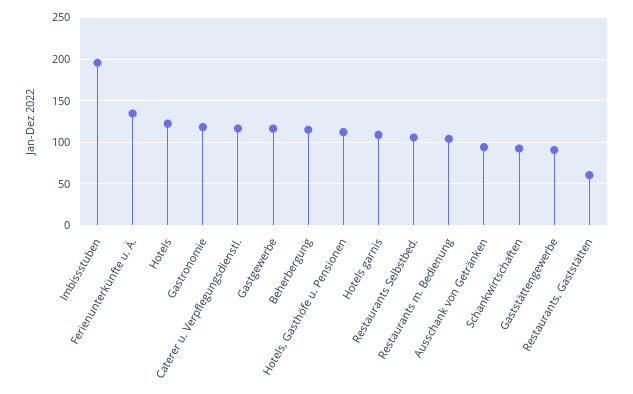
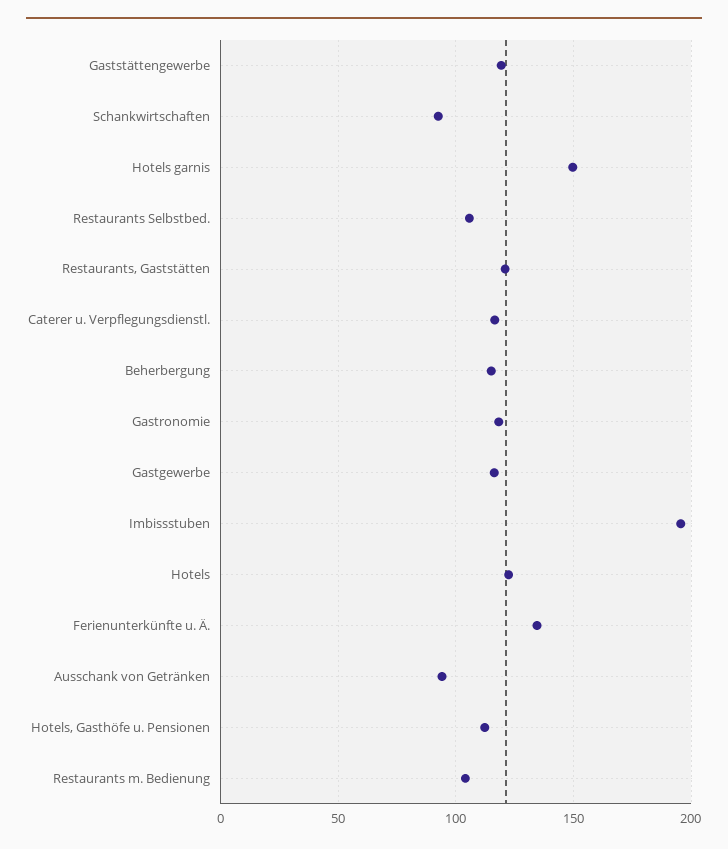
  {
    "Imbissstuben": 195,
    "Ferienunterkünfte u. Ä.": 135,
    "Hotels": 120,
    "Gastronomie": 120,
    "Caterer u. Verpflegungsdienstl.": 115,
    "Gastgewerbe": 115,
    "Beherbergung": 115,
    "Hotels, Gasthöfe u. Pensionen": 110,
-   "Hotels garnis": 110,
+   "Hotels garnis": 150,
    "Restaurants Selbstbed.": 105,
    "Restaurants m. Bedienung": 105,
    "Ausschank von Getränken": 95,
    "Schankwirtschaften": 95,
-   "Gaststättengewerbe": 90,
+   "Gaststättengewerbe": 120,
-   "Restaurants, Gaststätten": 60
+   "Restaurants, Gaststätten": 120
  }

